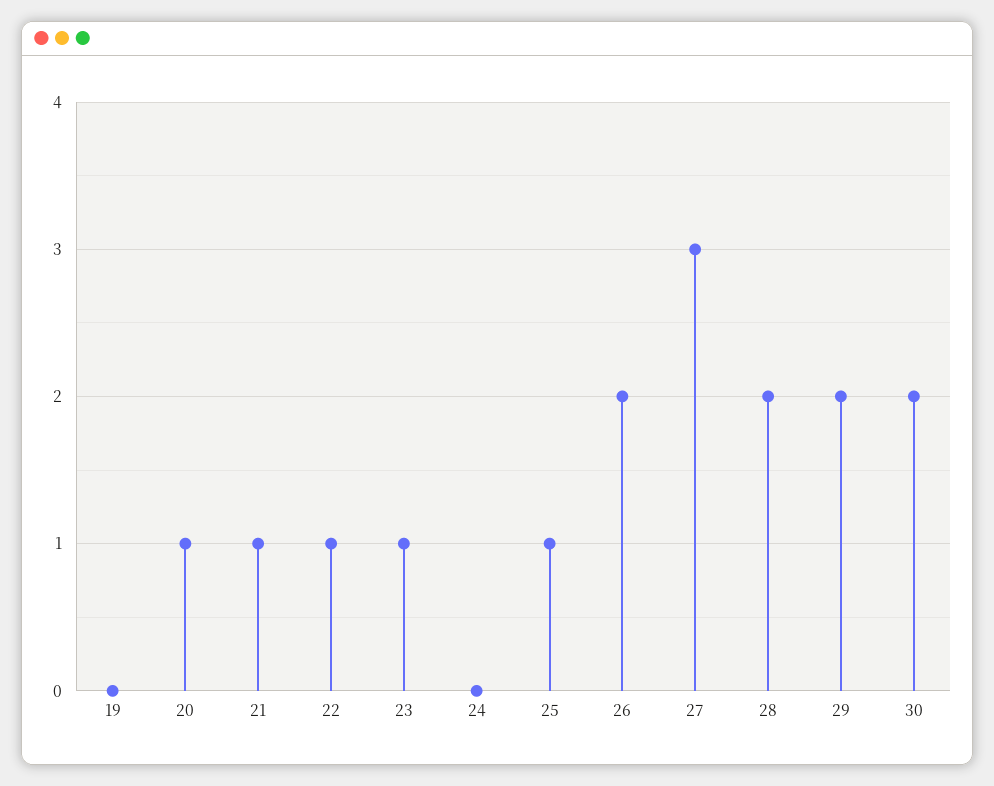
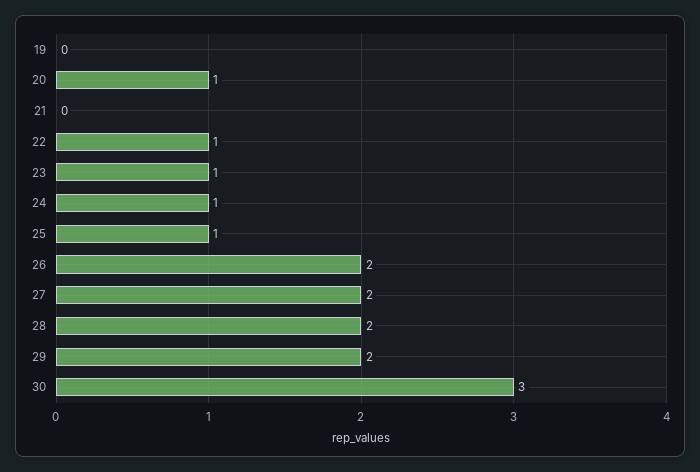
  {
    "19": 0,
    "20": 1,
-   "21": 1,
+   "21": 0,
    "22": 1,
    "23": 1,
-   "24": 0,
+   "24": 1,
    "25": 1,
    "26": 2,
-   "27": 3,
+   "27": 2,
    "28": 2,
    "29": 2,
-   "30": 2
+   "30": 3
  }

